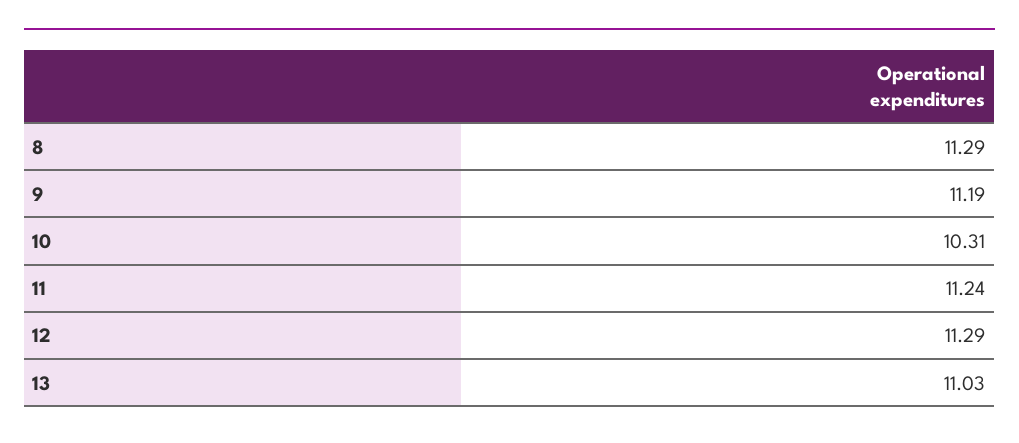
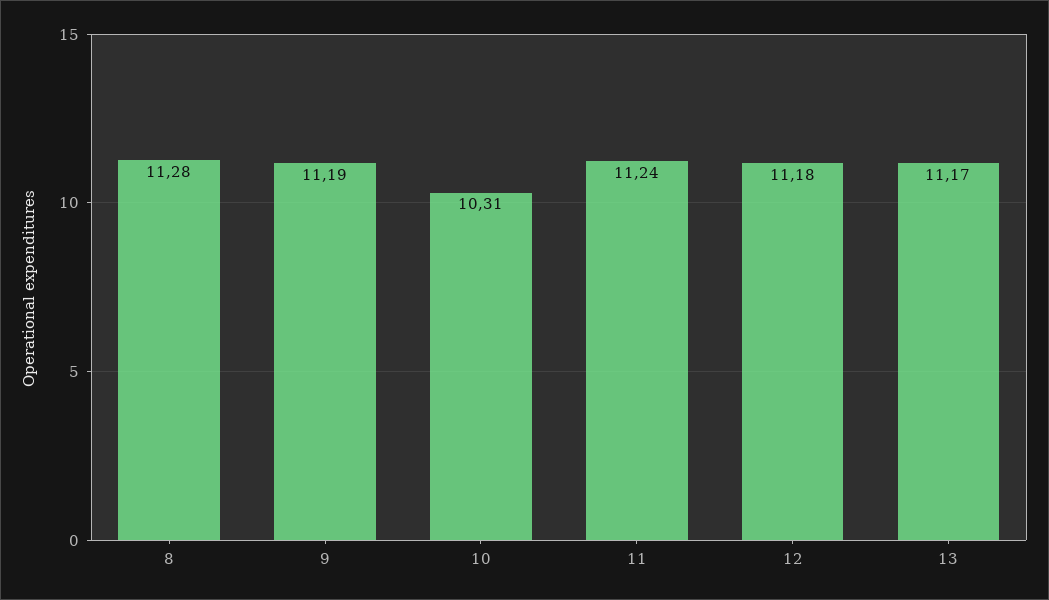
  {
-   "8": 11.29,
+   "8": 11.28,
    "9": 11.19,
    "10": 10.31,
    "11": 11.24,
-   "12": 11.29,
+   "12": 11.18,
-   "13": 11.03
+   "13": 11.17
  }

